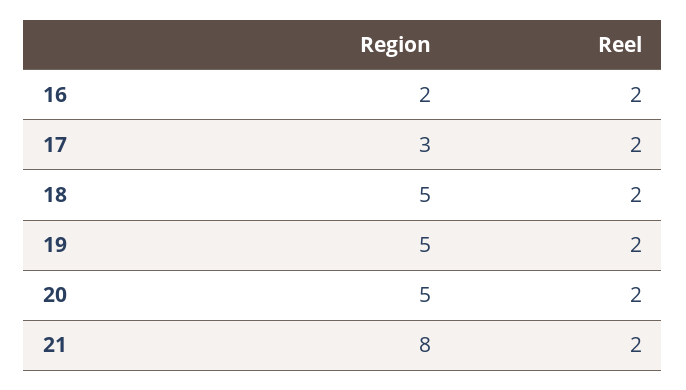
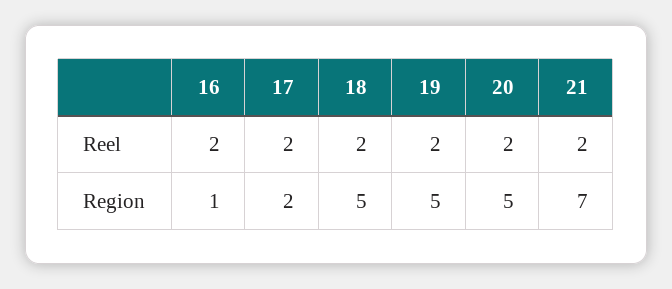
  {
    "Region": {
-     "16": 2,
+     "16": 1,
-     "17": 3,
+     "17": 2,
      "18": 5,
      "19": 5,
      "20": 5,
-     "21": 8
+     "21": 7
    },
    "Reel": {
      "16": 2,
      "17": 2,
      "18": 2,
      "19": 2,
      "20": 2,
      "21": 2
    }
  }

